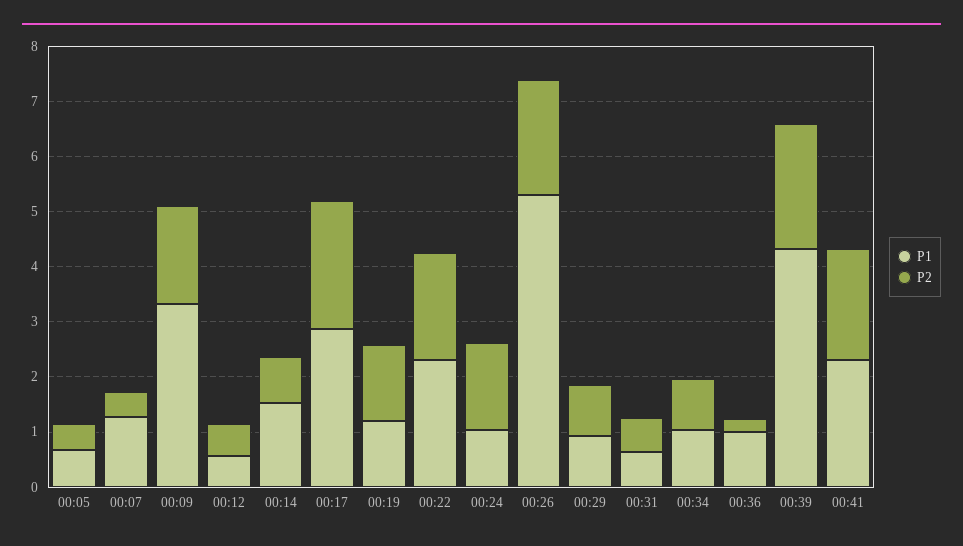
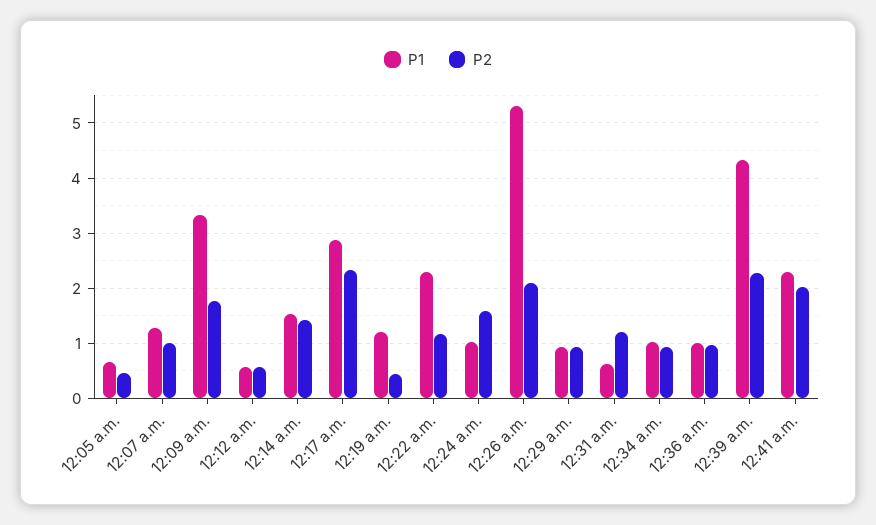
  {
    "P1": {
      "00:05": 0.6,
      "00:07": 1.2,
      "00:09": 3.4,
      "00:12": 0.6,
      "00:14": 1.6,
      "00:17": 2.8,
      "00:19": 1.2,
      "00:22": 2.4,
      "00:24": 1,
      "00:26": 5.4,
      "00:29": 1,
      "00:31": 0.6,
      "00:34": 1,
      "00:36": 1,
      "00:39": 4.4,
      "00:41": 2.4
    },
    "P2": {
      "00:05": 0.4,
-     "00:07": 0.4,
+     "00:07": 1,
      "00:09": 1.8,
      "00:12": 0.6,
-     "00:14": 0.8,
+     "00:14": 1.4,
      "00:17": 2.4,
-     "00:19": 1.4,
+     "00:19": 0.4,
-     "00:22": 2,
+     "00:22": 1.2,
      "00:24": 1.6,
      "00:26": 2.2,
      "00:29": 1,
-     "00:31": 0.6,
+     "00:31": 1.2,
      "00:34": 1,
-     "00:36": 0.2,
+     "00:36": 1,
      "00:39": 2.2,
      "00:41": 2
    }
  }

